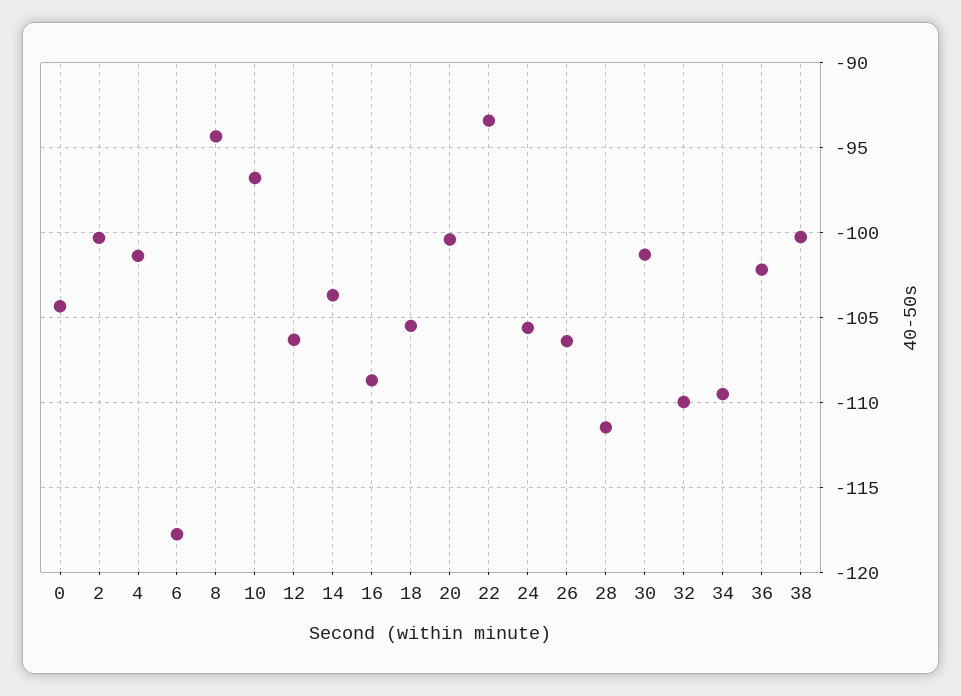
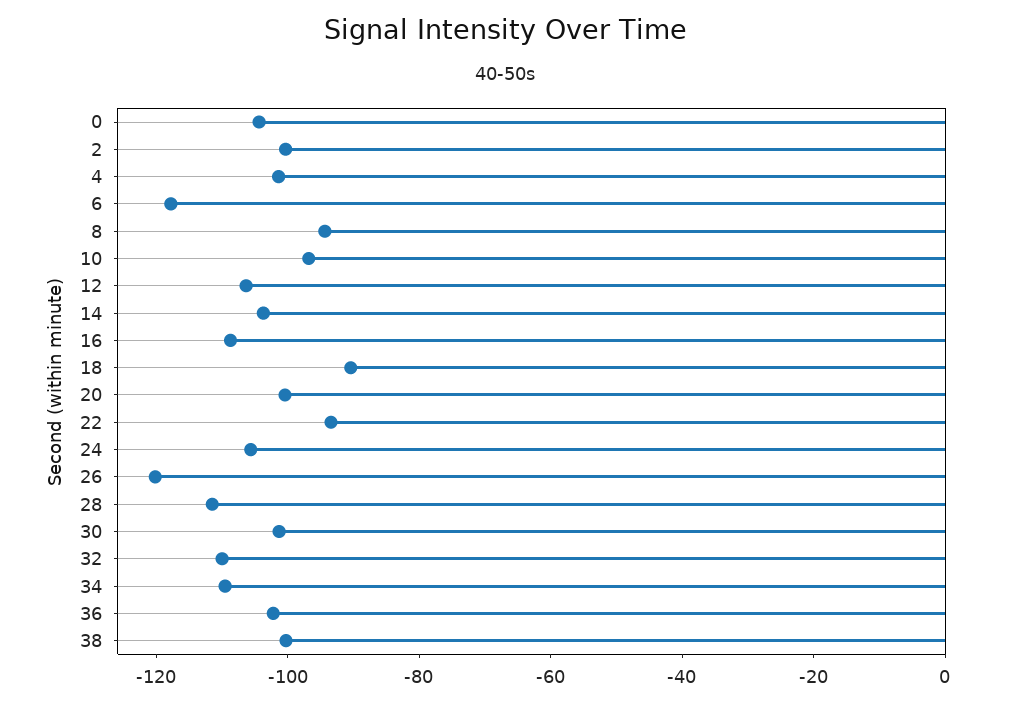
  {
    "0": -104.5,
    "2": -100.5,
    "4": -101.5,
    "6": -118,
    "8": -94.5,
    "10": -97,
    "12": -106.5,
    "14": -103.5,
    "16": -108.5,
-   "18": -105.5,
+   "18": -90,
    "20": -100.5,
    "22": -93.5,
    "24": -105.5,
-   "26": -106.5,
+   "26": -120,
    "28": -111.5,
    "30": -101.5,
    "32": -110,
    "34": -109.5,
    "36": -102,
    "38": -100.5
  }

